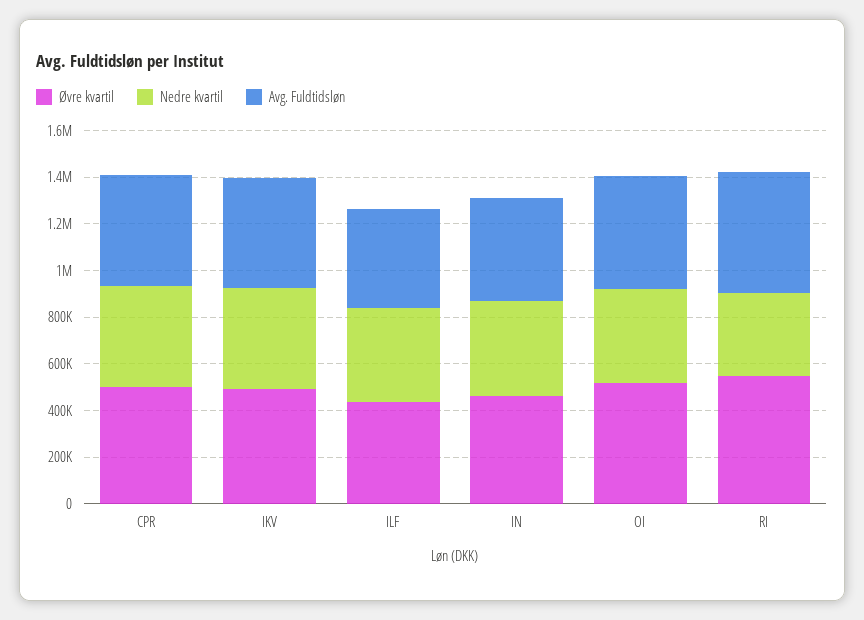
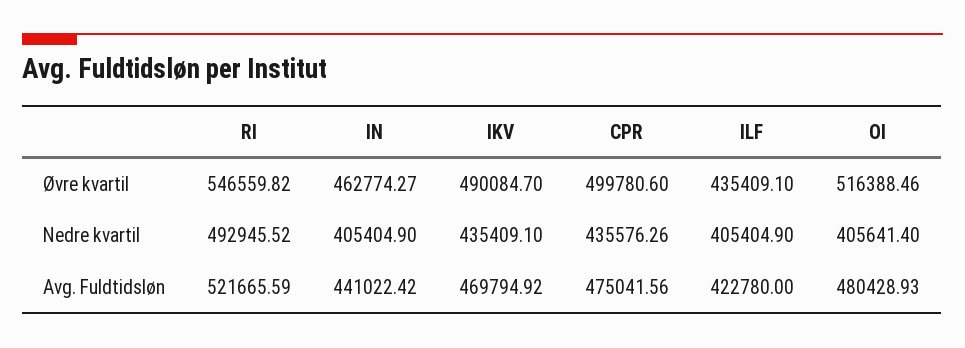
  {
    "Øvre kvartil": {
      "CPR": 499780.6,
      "IKV": 490084.7,
      "ILF": 435409.1,
      "IN": 462774.27,
      "OI": 516388.46,
      "RI": 546559.82
    },
    "Nedre kvartil": {
      "CPR": 435576.26,
      "IKV": 435409.1,
      "ILF": 405404.9,
      "IN": 405404.9,
      "OI": 405641.4,
-     "RI": 350000
+     "RI": 492945.52
    },
    "Avg. Fuldtidsløn": {
      "CPR": 475041.56,
      "IKV": 469794.92,
      "ILF": 422780,
      "IN": 441022.42,
      "OI": 480428.93,
      "RI": 521665.59
    }
  }

